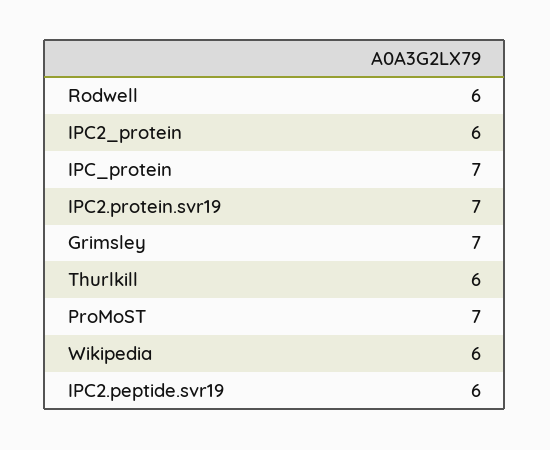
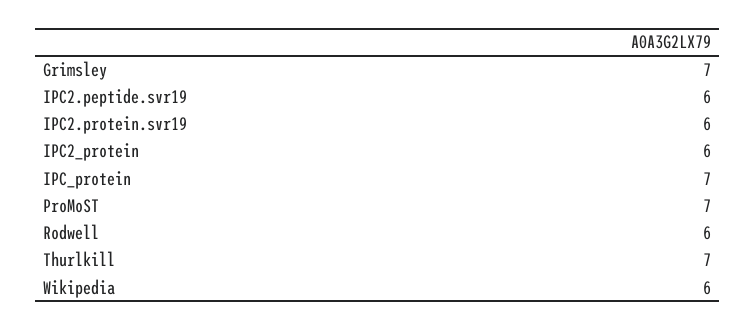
  {
    "Rodwell": 6,
    "IPC2_protein": 6,
    "IPC_protein": 7,
-   "IPC2.protein.svr19": 7,
+   "IPC2.protein.svr19": 6,
    "Grimsley": 7,
-   "Thurlkill": 6,
+   "Thurlkill": 7,
    "ProMoST": 7,
    "Wikipedia": 6,
    "IPC2.peptide.svr19": 6
  }

